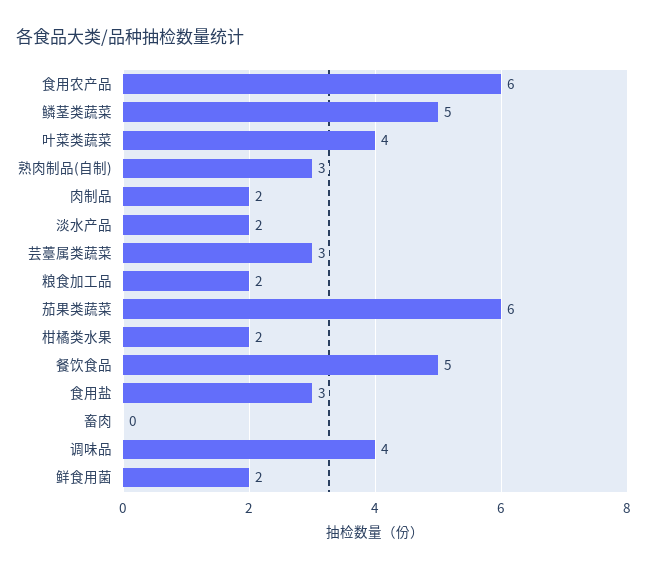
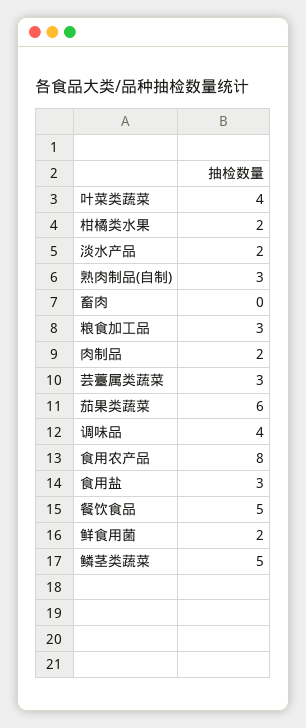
  {
-   "食用农产品": 6,
+   "食用农产品": 8,
    "鳞茎类蔬菜": 5,
    "叶菜类蔬菜": 4,
    "熟肉制品(自制)": 3,
    "肉制品": 2,
    "淡水产品": 2,
    "芸薹属类蔬菜": 3,
-   "粮食加工品": 2,
+   "粮食加工品": 3,
    "茄果类蔬菜": 6,
    "柑橘类水果": 2,
    "餐饮食品": 5,
    "食用盐": 3,
    "畜肉": 0,
    "调味品": 4,
    "鲜食用菌": 2
  }

